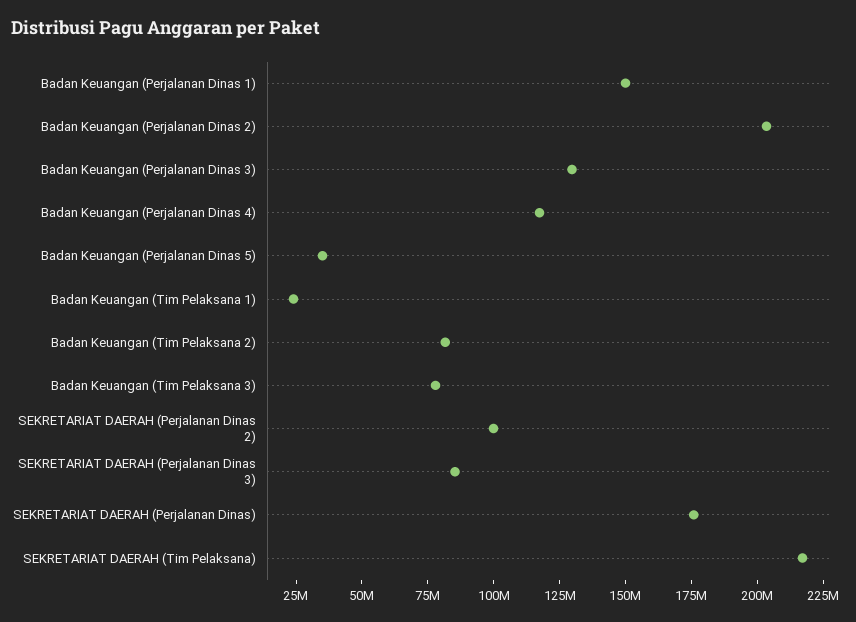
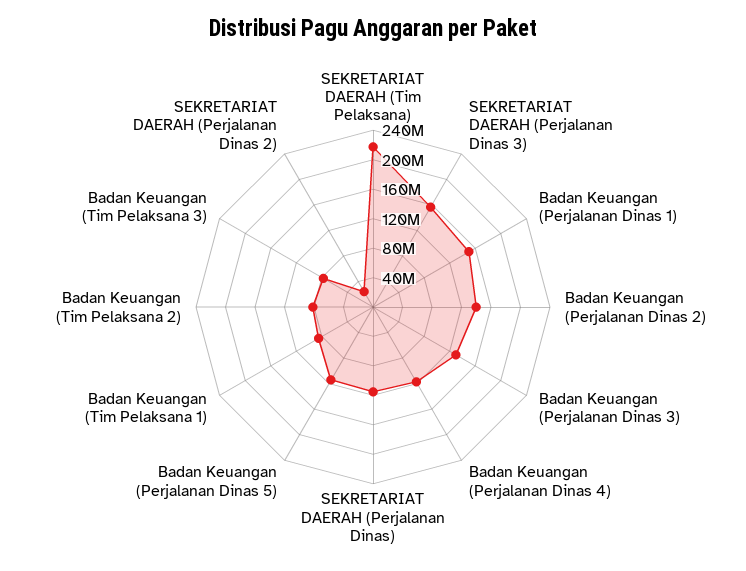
  {
    "Badan Keuangan (Perjalanan Dinas 1)": 150000000,
-   "Badan Keuangan (Perjalanan Dinas 2)": 205000000,
+   "Badan Keuangan (Perjalanan Dinas 2)": 140000000,
    "Badan Keuangan (Perjalanan Dinas 3)": 130000000,
    "Badan Keuangan (Perjalanan Dinas 4)": 115000000,
-   "Badan Keuangan (Perjalanan Dinas 5)": 35000000,
+   "Badan Keuangan (Perjalanan Dinas 5)": 120000000,
-   "Badan Keuangan (Tim Pelaksana 1)": 25000000,
+   "Badan Keuangan (Tim Pelaksana 1)": 80000000,
    "Badan Keuangan (Tim Pelaksana 2)": 80000000,
    "Badan Keuangan (Tim Pelaksana 3)": 80000000,
-   "SEKRETARIAT DAERAH (Perjalanan Dinas 2)": 100000000,
+   "SEKRETARIAT DAERAH (Perjalanan Dinas 2)": 20000000,
-   "SEKRETARIAT DAERAH (Perjalanan Dinas 3)": 85000000,
+   "SEKRETARIAT DAERAH (Perjalanan Dinas 3)": 160000000,
-   "SEKRETARIAT DAERAH (Perjalanan Dinas)": 175000000,
+   "SEKRETARIAT DAERAH (Perjalanan Dinas)": 120000000,
    "SEKRETARIAT DAERAH (Tim Pelaksana)": 215000000
  }

